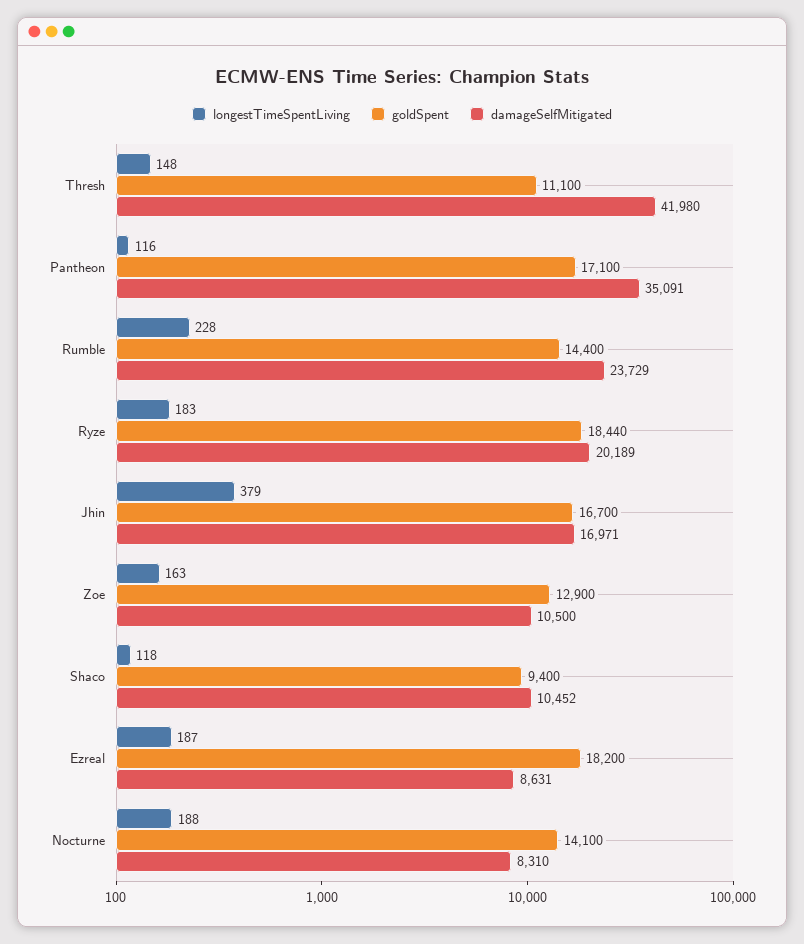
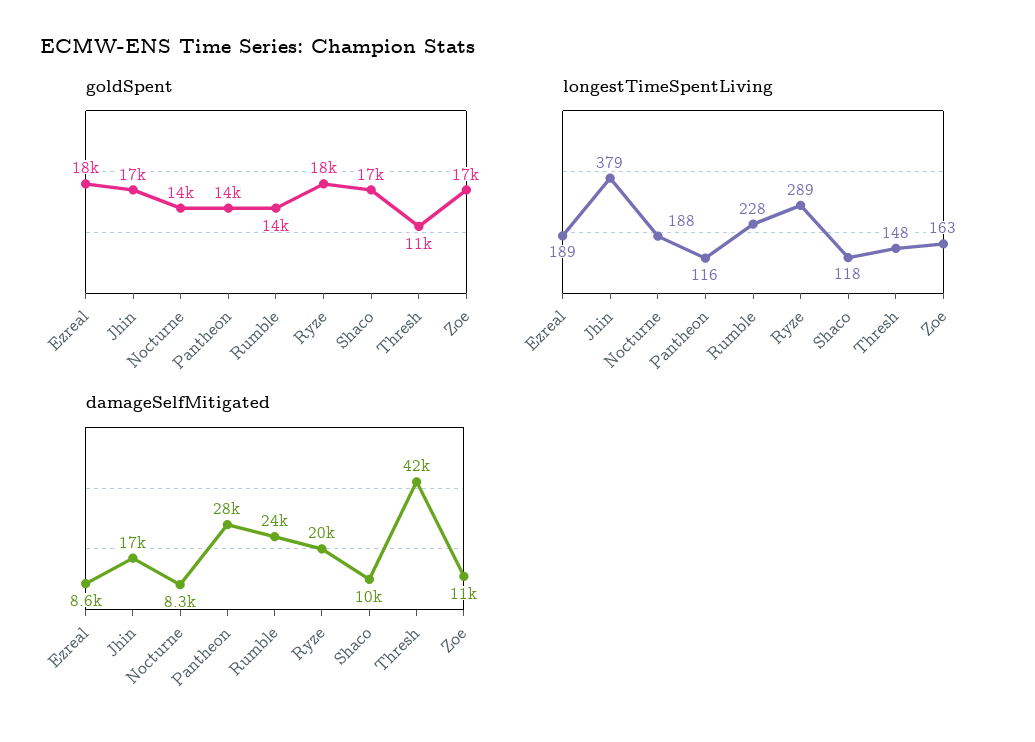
  {
    "longestTimeSpentLiving": {
      "Thresh": 148,
      "Pantheon": 116,
      "Rumble": 228,
-     "Ryze": 183,
+     "Ryze": 289,
      "Jhin": 379,
      "Zoe": 163,
      "Shaco": 118,
-     "Ezreal": 187,
+     "Ezreal": 189,
      "Nocturne": 188
    },
    "goldSpent": {
      "Thresh": 11100,
-     "Pantheon": 17100,
+     "Pantheon": 14000,
      "Rumble": 14400,
      "Ryze": 18440,
      "Jhin": 16700,
-     "Zoe": 12900,
+     "Zoe": 17000,
-     "Shaco": 9400,
+     "Shaco": 17000,
      "Ezreal": 18200,
      "Nocturne": 14100
    },
    "damageSelfMitigated": {
      "Thresh": 41980,
-     "Pantheon": 35091,
+     "Pantheon": 28000,
      "Rumble": 23729,
      "Ryze": 20189,
      "Jhin": 16971,
      "Zoe": 10500,
      "Shaco": 10452,
      "Ezreal": 8631,
      "Nocturne": 8310
    }
  }

